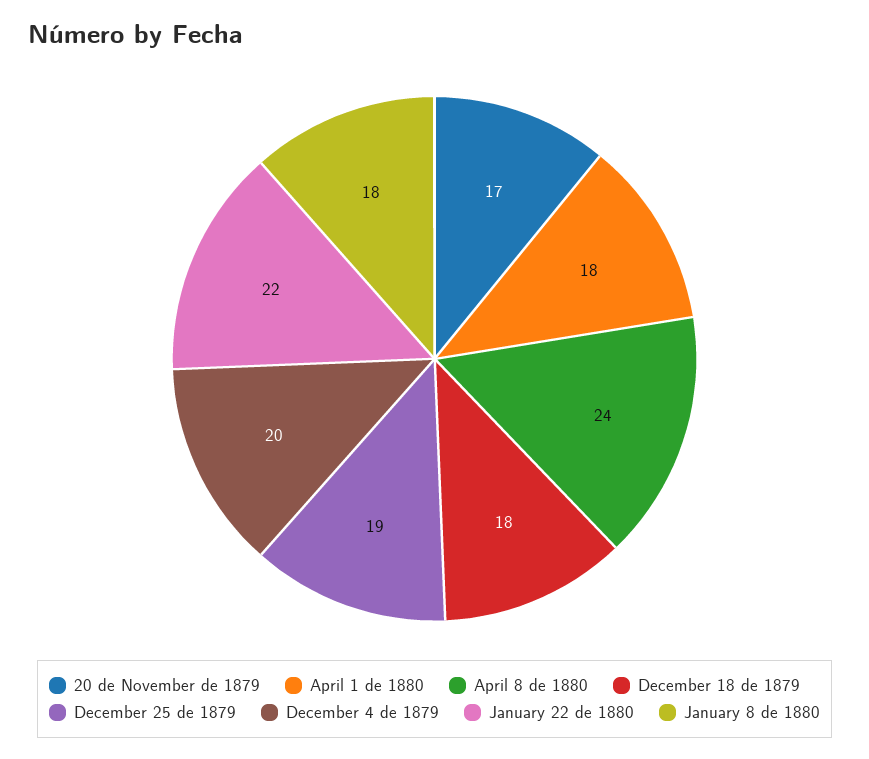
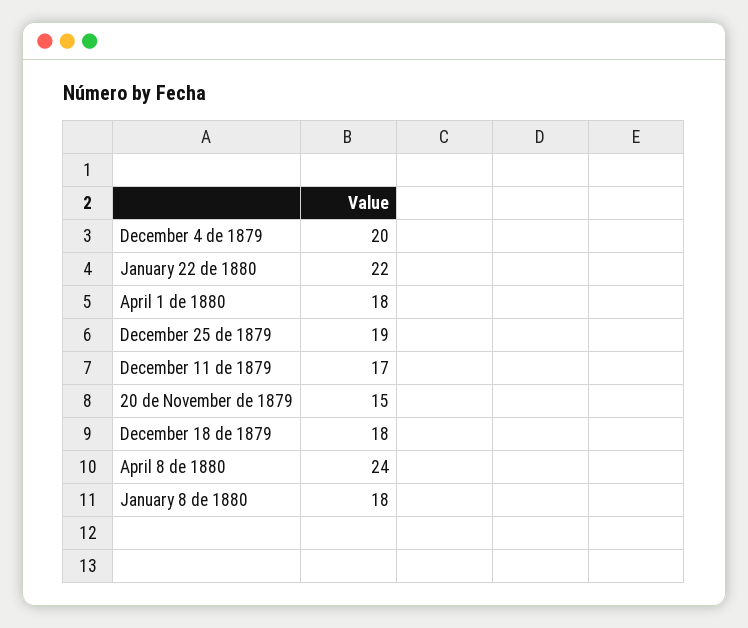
  {
-   "20 de November de 1879": 17,
+   "20 de November de 1879": 15,
    "April 1 de 1880": 18,
    "April 8 de 1880": 24,
    "December 18 de 1879": 18,
    "December 25 de 1879": 19,
    "December 4 de 1879": 20,
    "January 22 de 1880": 22,
-   "January 8 de 1880": 18
+   "January 8 de 1880": 18,
+   "December 11 de 1879": 17
  }

